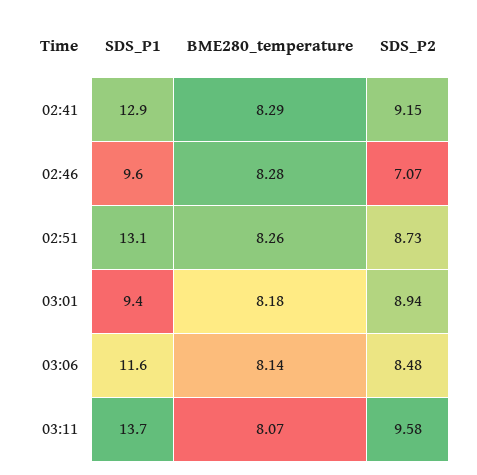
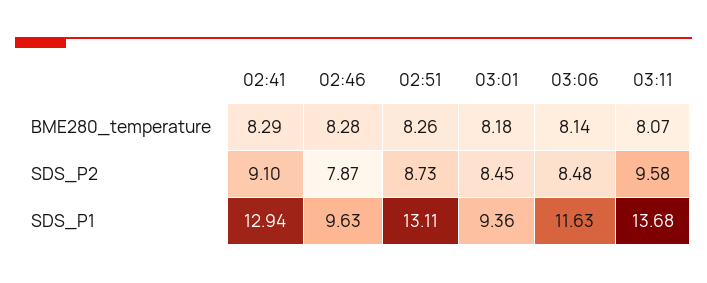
  {
    "SDS_P1": {
      "02:41": 12.94,
      "02:46": 9.63,
      "02:51": 13.11,
      "03:01": 9.36,
      "03:06": 11.63,
      "03:11": 13.68
    },
    "BME280_temperature": {
      "02:41": 8.29,
      "02:46": 8.28,
      "02:51": 8.26,
      "03:01": 8.18,
      "03:06": 8.14,
      "03:11": 8.07
    },
    "SDS_P2": {
-     "02:41": 9.15,
+     "02:41": 9.1,
-     "02:46": 7.07,
+     "02:46": 7.87,
      "02:51": 8.73,
-     "03:01": 8.94,
+     "03:01": 8.45,
      "03:06": 8.48,
      "03:11": 9.58
    }
  }

